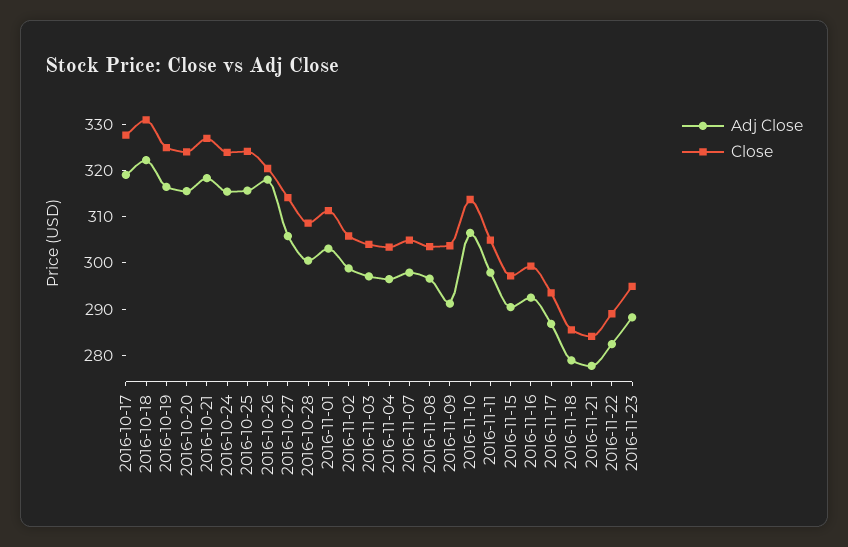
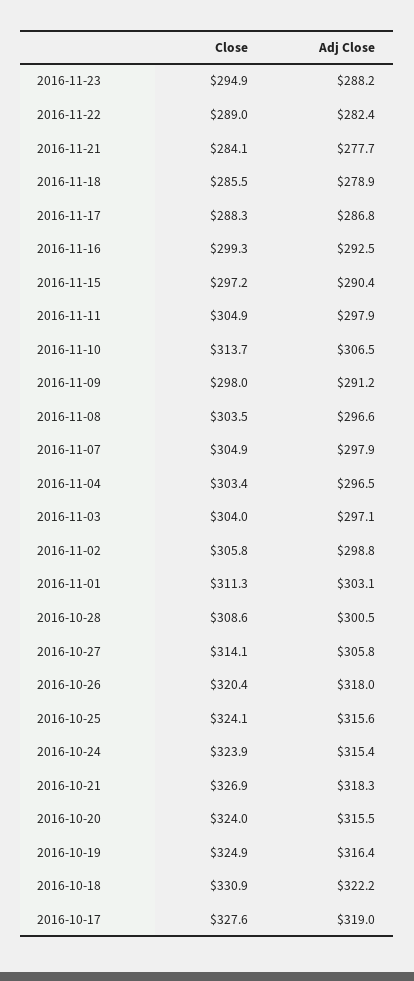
  {
    "Adj Close": {
      "2016-10-17": 319,
      "2016-10-18": 322.2,
      "2016-10-19": 316.4,
      "2016-10-20": 315.5,
      "2016-10-21": 318.3,
      "2016-10-24": 315.4,
      "2016-10-25": 315.6,
      "2016-10-26": 318,
      "2016-10-27": 305.8,
      "2016-10-28": 300.5,
      "2016-11-01": 303.1,
      "2016-11-02": 298.8,
      "2016-11-03": 297.1,
      "2016-11-04": 296.5,
      "2016-11-07": 297.9,
      "2016-11-08": 296.6,
      "2016-11-09": 291.2,
      "2016-11-10": 306.5,
      "2016-11-11": 297.9,
      "2016-11-15": 290.4,
      "2016-11-16": 292.5,
      "2016-11-17": 286.8,
      "2016-11-18": 278.9,
      "2016-11-21": 277.7,
      "2016-11-22": 282.4,
      "2016-11-23": 288.2
    },
    "Close": {
      "2016-10-17": 327.6,
      "2016-10-18": 330.9,
      "2016-10-19": 324.9,
      "2016-10-20": 324,
      "2016-10-21": 326.9,
      "2016-10-24": 323.9,
      "2016-10-25": 324.1,
      "2016-10-26": 320.4,
      "2016-10-27": 314.1,
      "2016-10-28": 308.6,
      "2016-11-01": 311.3,
      "2016-11-02": 305.8,
      "2016-11-03": 304,
      "2016-11-04": 303.4,
      "2016-11-07": 304.9,
      "2016-11-08": 303.5,
-     "2016-11-09": 304,
+     "2016-11-09": 298,
      "2016-11-10": 313.7,
      "2016-11-11": 304.9,
      "2016-11-15": 297.2,
      "2016-11-16": 299.3,
-     "2016-11-17": 294,
+     "2016-11-17": 288.3,
      "2016-11-18": 285.5,
      "2016-11-21": 284.1,
      "2016-11-22": 289,
      "2016-11-23": 294.9
    }
  }

